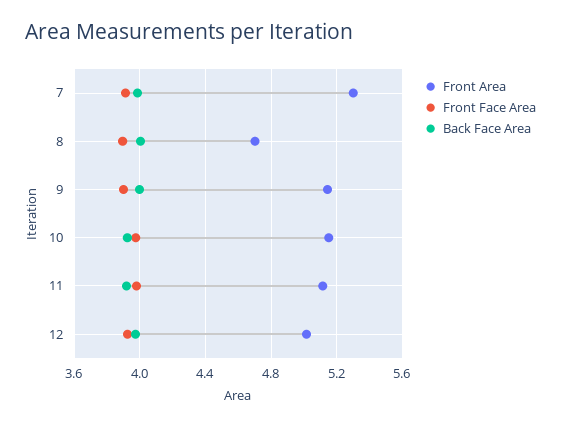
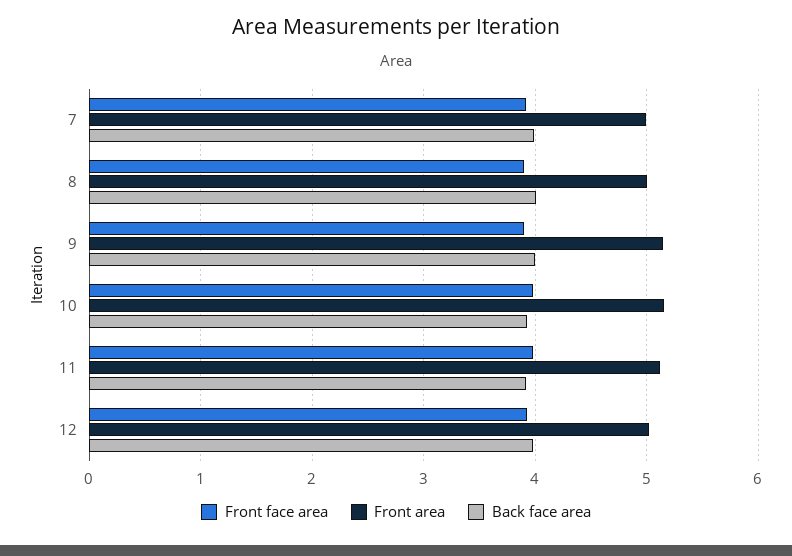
  {
    "Front Area": {
-     "7": 5.3,
+     "7": 5,
-     "8": 4.7,
+     "8": 5,
      "9": 5.15,
      "10": 5.15,
      "11": 5.1,
      "12": 5
    },
    "Front Face Area": {
      "7": 3.9,
      "8": 3.9,
      "9": 3.9,
      "10": 4,
      "11": 4,
      "12": 3.95
    },
    "Back Face Area": {
      "7": 4,
      "8": 4,
      "9": 4,
      "10": 3.95,
      "11": 3.9,
      "12": 4
    }
  }

